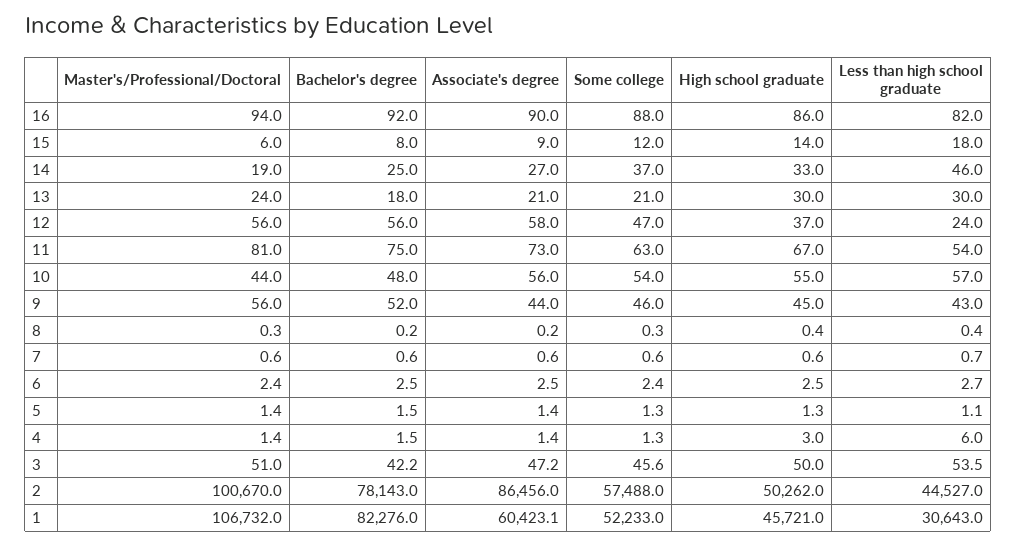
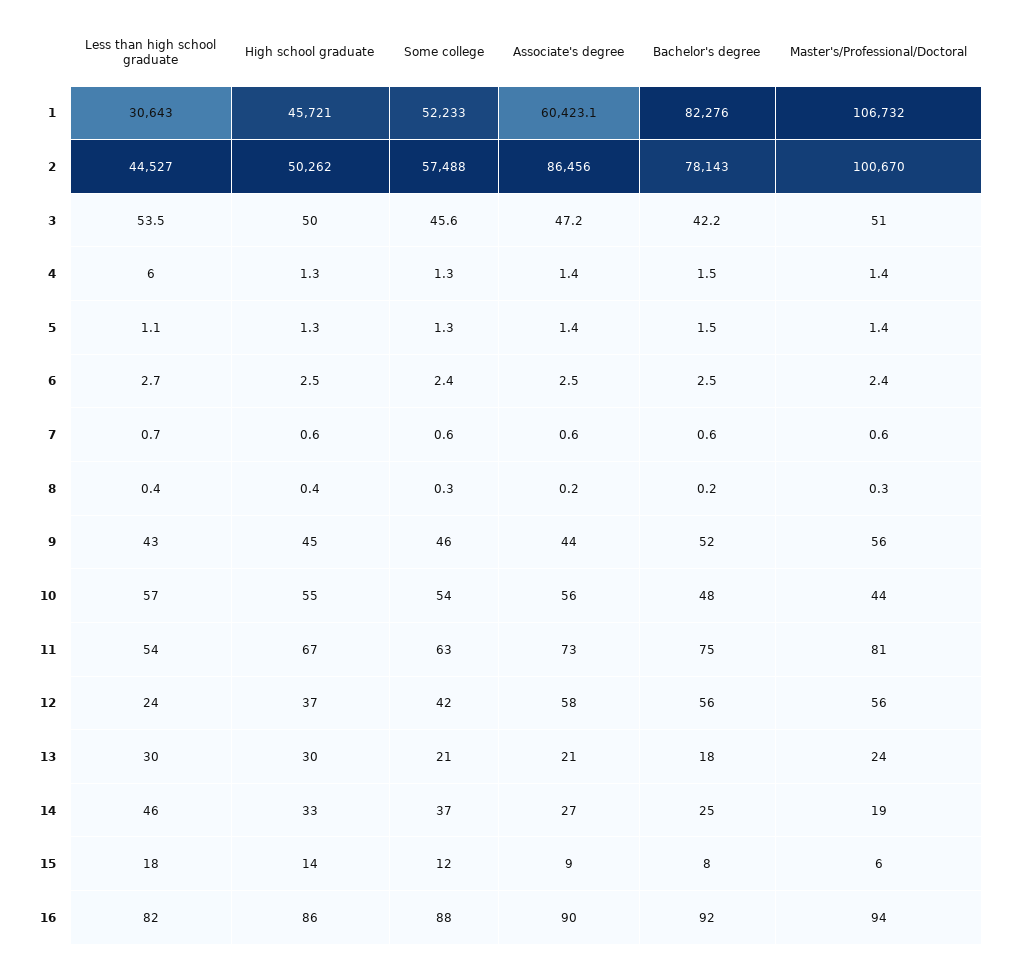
  {
    "Master's/Professional/Doctoral": {
      "16": 94,
      "15": 6,
      "14": 19,
      "13": 24,
      "12": 56,
      "11": 81,
      "10": 44,
      "9": 56,
      "8": 0.3,
      "7": 0.6,
      "6": 2.4,
      "5": 1.4,
      "4": 1.4,
      "3": 51,
      "2": 100670,
      "1": 106732
    },
    "Bachelor's degree": {
      "16": 92,
      "15": 8,
      "14": 25,
      "13": 18,
      "12": 56,
      "11": 75,
      "10": 48,
      "9": 52,
      "8": 0.2,
      "7": 0.6,
      "6": 2.5,
      "5": 1.5,
      "4": 1.5,
      "3": 42.2,
      "2": 78143,
      "1": 82276
    },
    "Associate's degree": {
      "16": 90,
      "15": 9,
      "14": 27,
      "13": 21,
      "12": 58,
      "11": 73,
      "10": 56,
      "9": 44,
      "8": 0.2,
      "7": 0.6,
      "6": 2.5,
      "5": 1.4,
      "4": 1.4,
      "3": 47.2,
      "2": 86456,
      "1": 60423.1
    },
    "Some college": {
      "16": 88,
      "15": 12,
      "14": 37,
      "13": 21,
-     "12": 47,
+     "12": 42,
      "11": 63,
      "10": 54,
      "9": 46,
      "8": 0.3,
      "7": 0.6,
      "6": 2.4,
      "5": 1.3,
      "4": 1.3,
      "3": 45.6,
      "2": 57488,
      "1": 52233
    },
    "High school graduate": {
      "16": 86,
      "15": 14,
      "14": 33,
      "13": 30,
      "12": 37,
      "11": 67,
      "10": 55,
      "9": 45,
      "8": 0.4,
      "7": 0.6,
      "6": 2.5,
      "5": 1.3,
-     "4": 3,
+     "4": 1.3,
      "3": 50,
      "2": 50262,
      "1": 45721
    },
    "Less than high school graduate": {
      "16": 82,
      "15": 18,
      "14": 46,
      "13": 30,
      "12": 24,
      "11": 54,
      "10": 57,
      "9": 43,
      "8": 0.4,
      "7": 0.7,
      "6": 2.7,
      "5": 1.1,
      "4": 6,
      "3": 53.5,
      "2": 44527,
      "1": 30643
    }
  }

